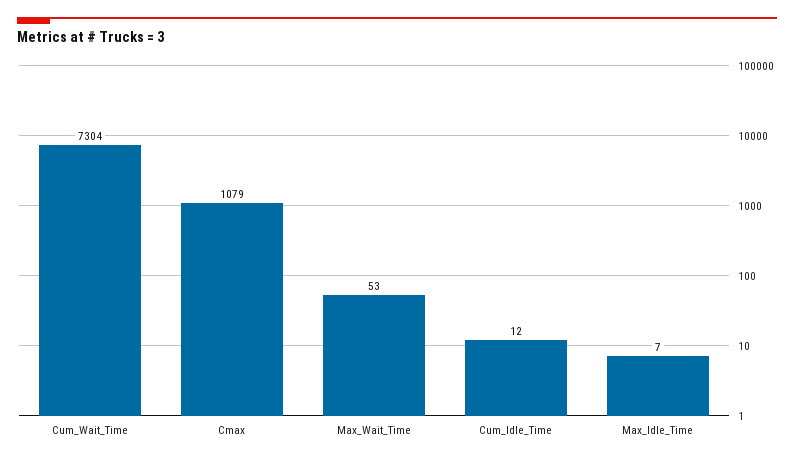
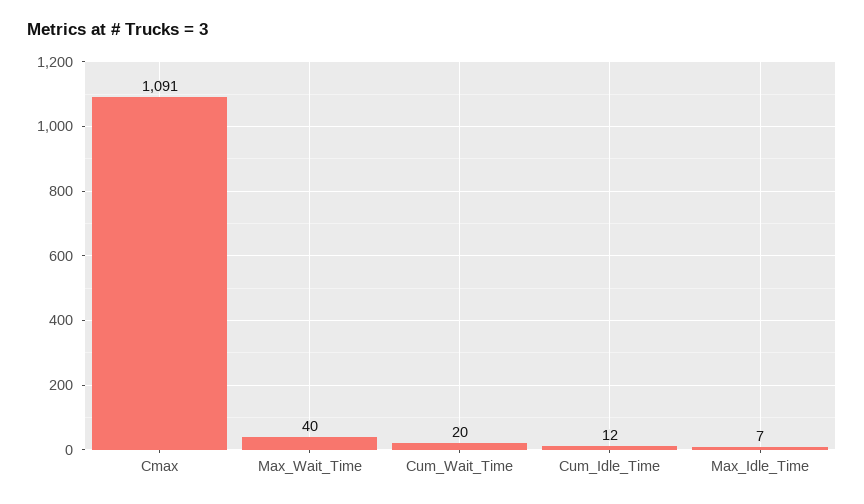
  {
-   "Cum_Wait_Time": 7304,
+   "Cum_Wait_Time": 20,
-   "Cmax": 1079,
+   "Cmax": 1091,
-   "Max_Wait_Time": 53,
+   "Max_Wait_Time": 40,
    "Cum_Idle_Time": 12,
    "Max_Idle_Time": 7
  }

